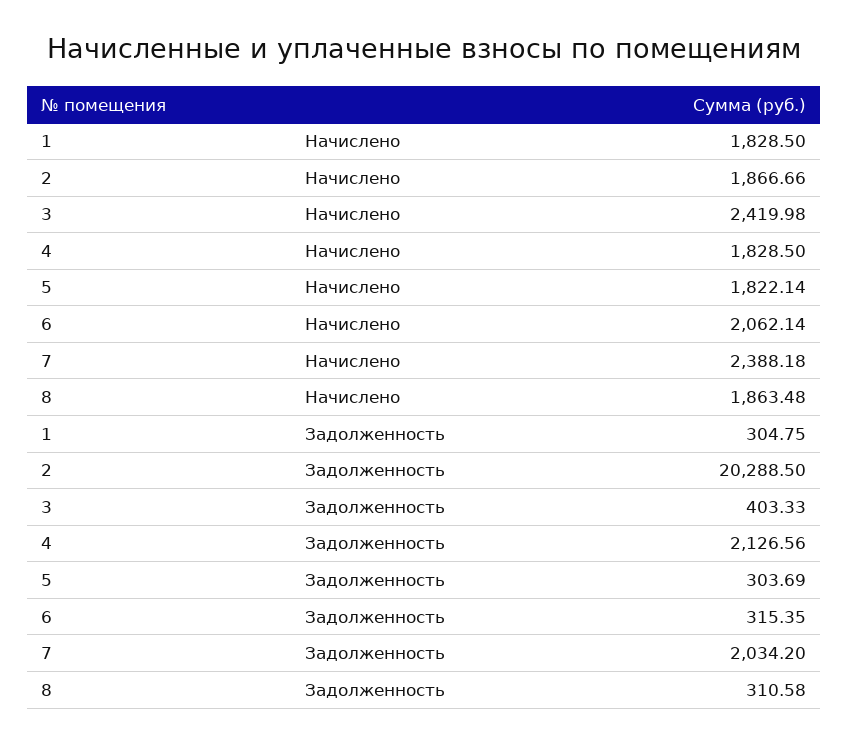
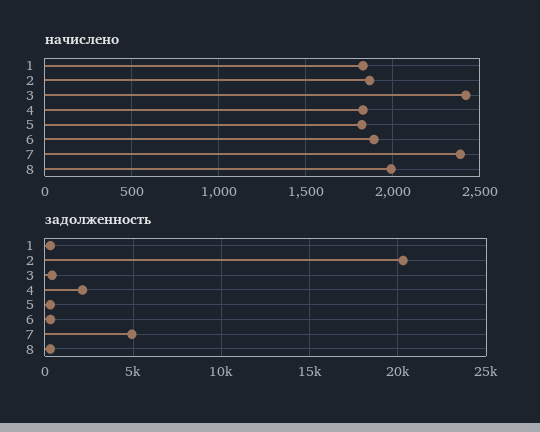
  {
    "Начислено": {
      "1": 1828.5,
      "2": 1866.66,
      "3": 2419.98,
      "4": 1828.5,
      "5": 1822.14,
-     "6": 2062.14,
+     "6": 1900,
      "7": 2388.18,
-     "8": 1863.48
+     "8": 2000
    },
    "Задолженность": {
      "1": 304.75,
      "2": 20288.5,
      "3": 403.33,
      "4": 2126.56,
      "5": 303.69,
      "6": 315.35,
-     "7": 2034.2,
+     "7": 5000,
      "8": 310.58
    }
  }

